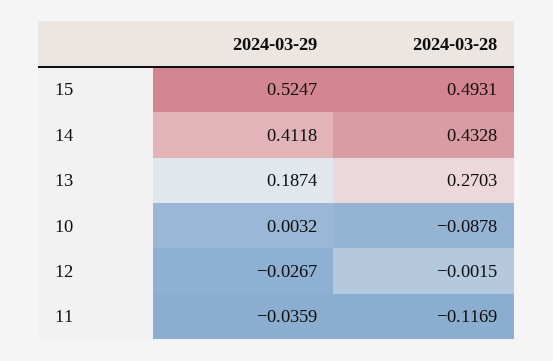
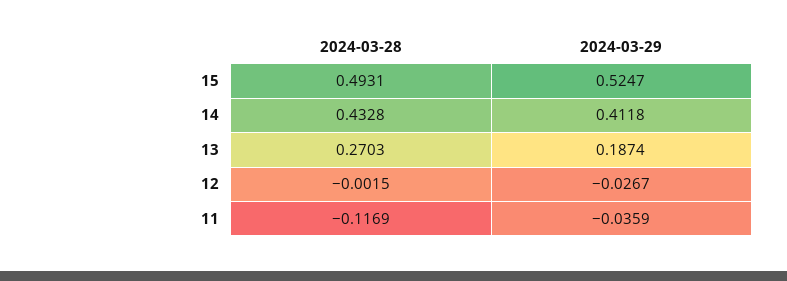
  {
    "2024-03-29": {
      "15": 0.5247,
      "14": 0.4118,
      "13": 0.1874,
-     "10": 0.0032,
      "12": -0.0267,
      "11": -0.0359
    },
    "2024-03-28": {
      "15": 0.4931,
      "14": 0.4328,
      "13": 0.2703,
-     "10": -0.0878,
      "12": -0.0015,
      "11": -0.1169
    }
  }

